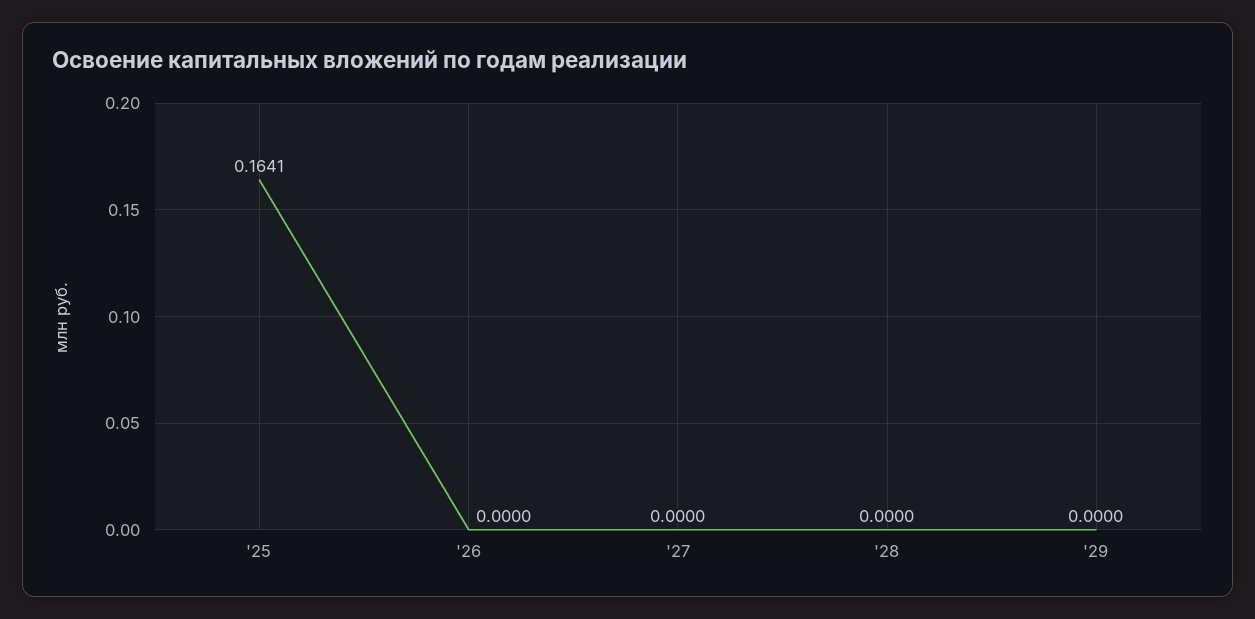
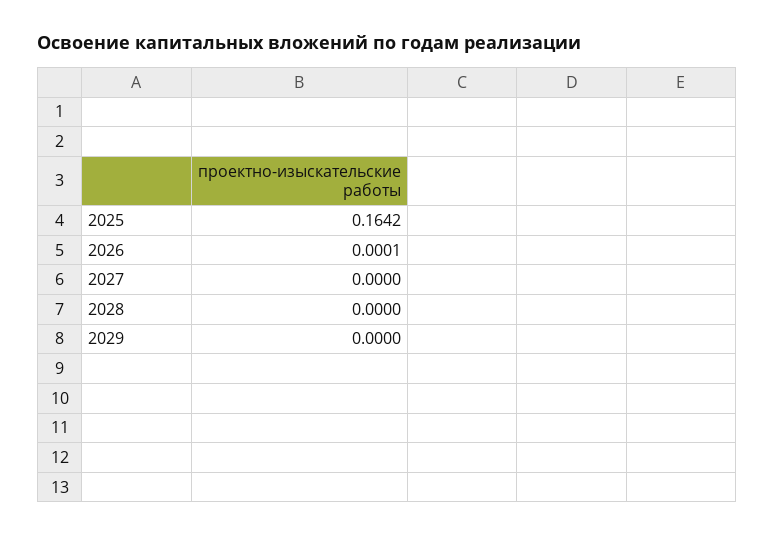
  {
-   "'25": 0.1641,
+   "'25": 0.1642,
-   "'26": 0,
+   "'26": 0.0001,
    "'27": 0,
    "'28": 0,
    "'29": 0
  }

